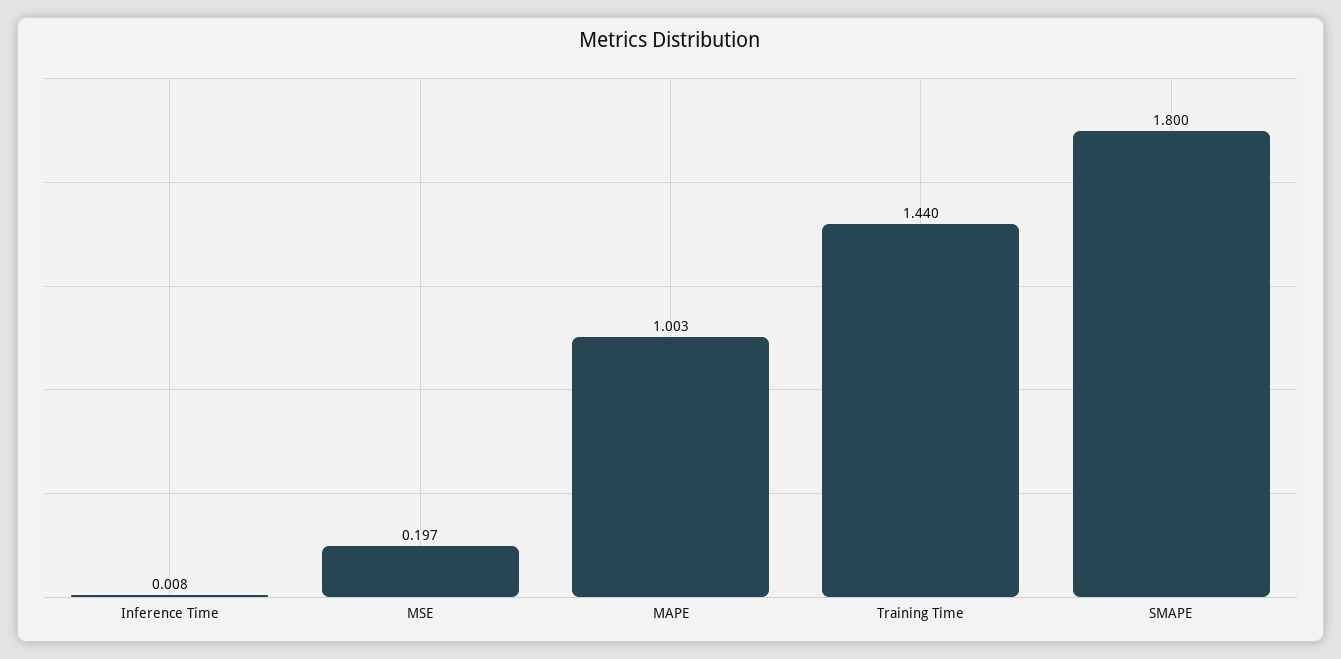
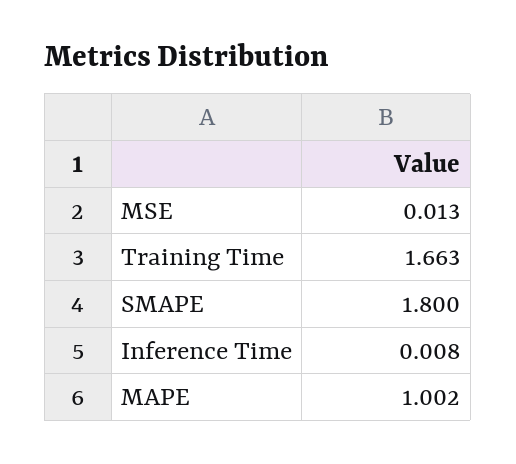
  {
    "Inference Time": 0.008,
-   "MSE": 0.197,
+   "MSE": 0.013,
-   "MAPE": 1.003,
+   "MAPE": 1.002,
-   "Training Time": 1.44,
+   "Training Time": 1.663,
    "SMAPE": 1.8
  }

